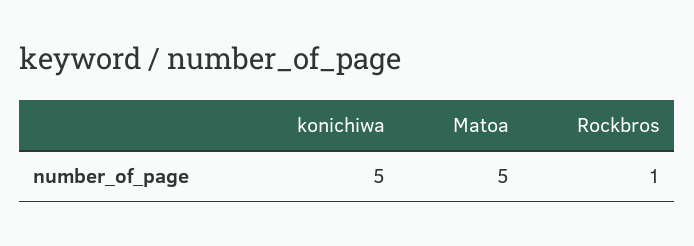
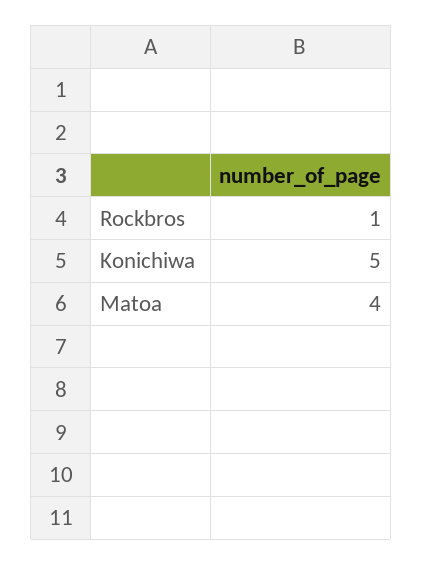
  {
    "konichiwa": 5,
-   "Matoa": 5,
+   "Matoa": 4,
    "Rockbros": 1
  }

